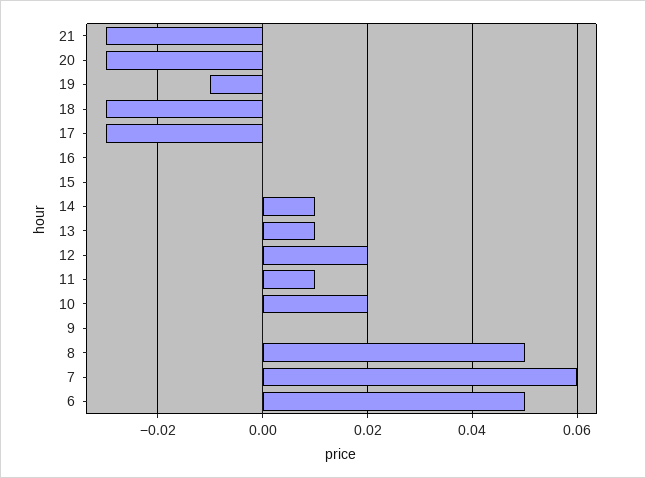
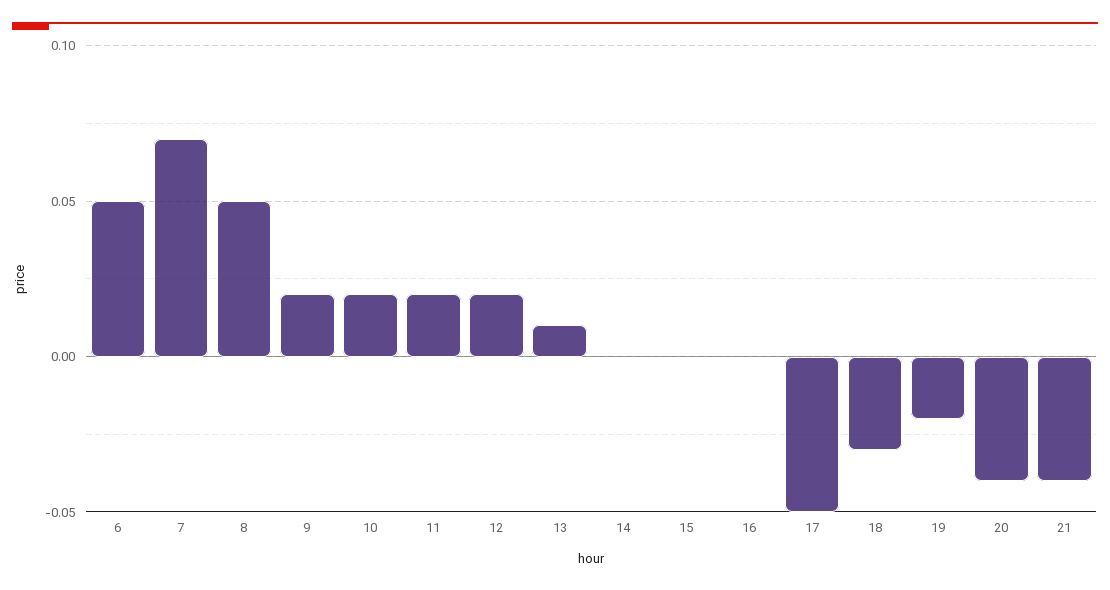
  {
-   "21": -0.03,
+   "21": -0.04,
-   "20": -0.03,
+   "20": -0.04,
-   "19": -0.01,
+   "19": -0.02,
    "18": -0.03,
-   "17": -0.03,
+   "17": -0.05,
    "16": 0,
    "15": 0,
-   "14": 0.01,
+   "14": 0,
    "13": 0.01,
    "12": 0.02,
-   "11": 0.01,
+   "11": 0.02,
    "10": 0.02,
-   "9": 0,
+   "9": 0.02,
    "8": 0.05,
-   "7": 0.06,
+   "7": 0.07,
    "6": 0.05
  }

